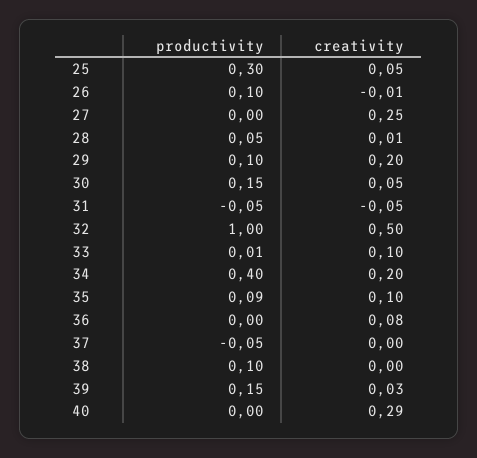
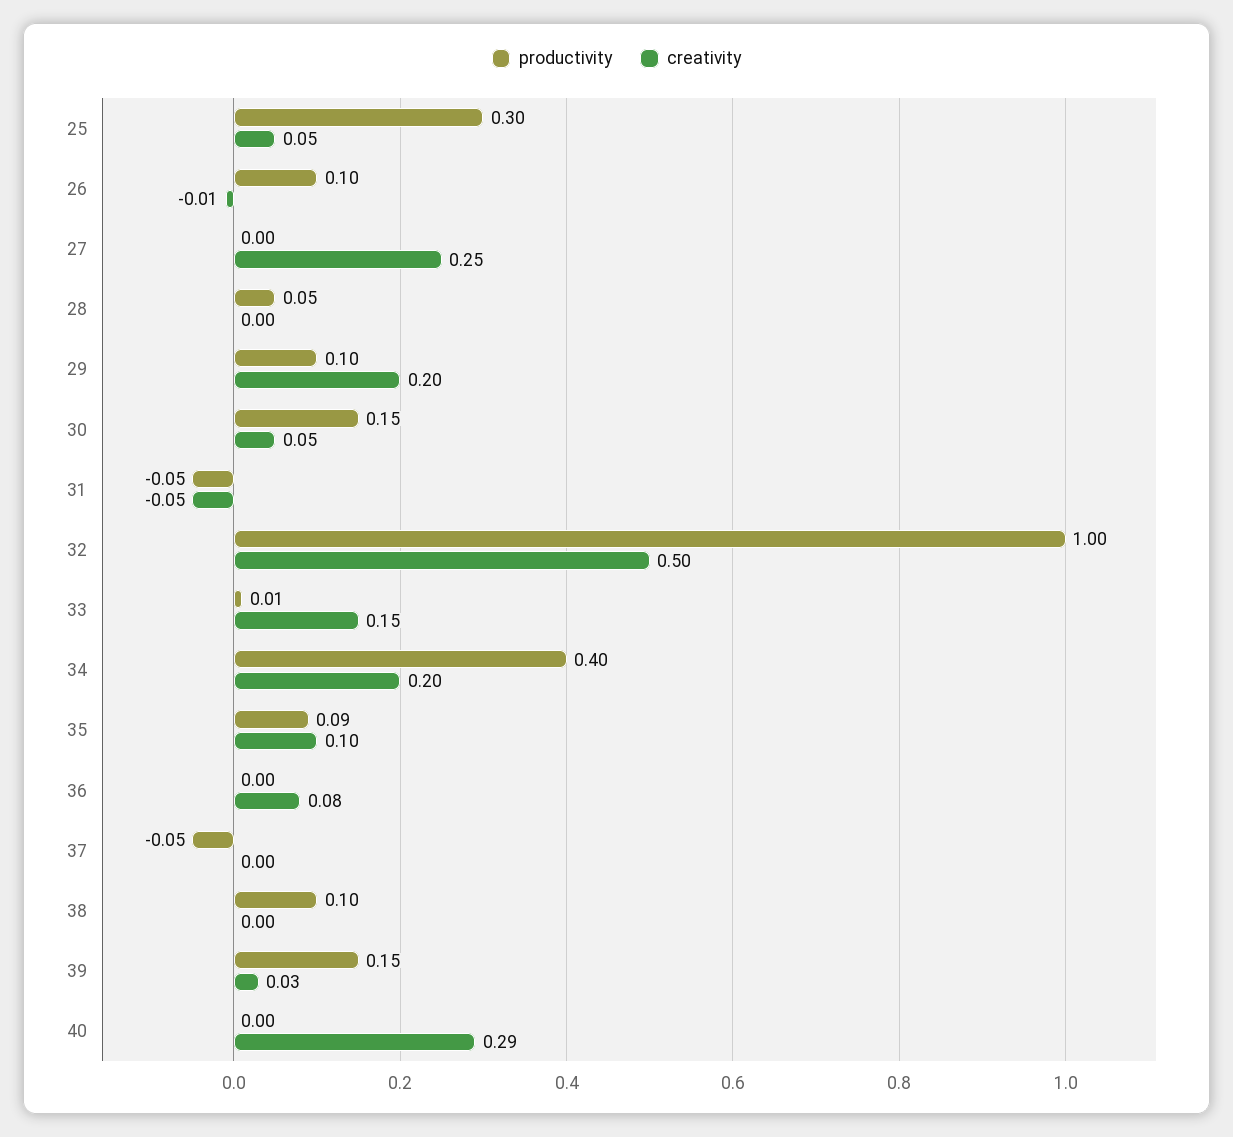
  {
    "productivity": {
      "25": 0.3,
      "26": 0.1,
      "27": 0,
      "28": 0.05,
      "29": 0.1,
      "30": 0.15,
      "31": -0.05,
      "32": 1,
      "33": 0.01,
      "34": 0.4,
      "35": 0.09,
      "36": 0,
      "37": -0.05,
      "38": 0.1,
      "39": 0.15,
      "40": 0
    },
    "creativity": {
      "25": 0.05,
      "26": -0.01,
      "27": 0.25,
-     "28": 0.01,
+     "28": 0,
      "29": 0.2,
      "30": 0.05,
      "31": -0.05,
      "32": 0.5,
-     "33": 0.1,
+     "33": 0.15,
      "34": 0.2,
      "35": 0.1,
      "36": 0.08,
      "37": 0,
      "38": 0,
      "39": 0.03,
      "40": 0.29
    }
  }

